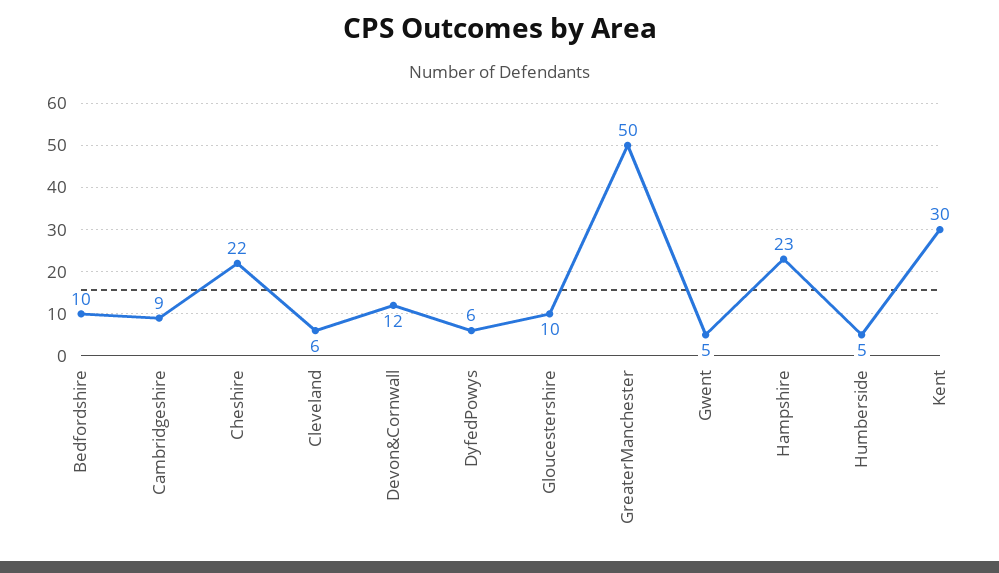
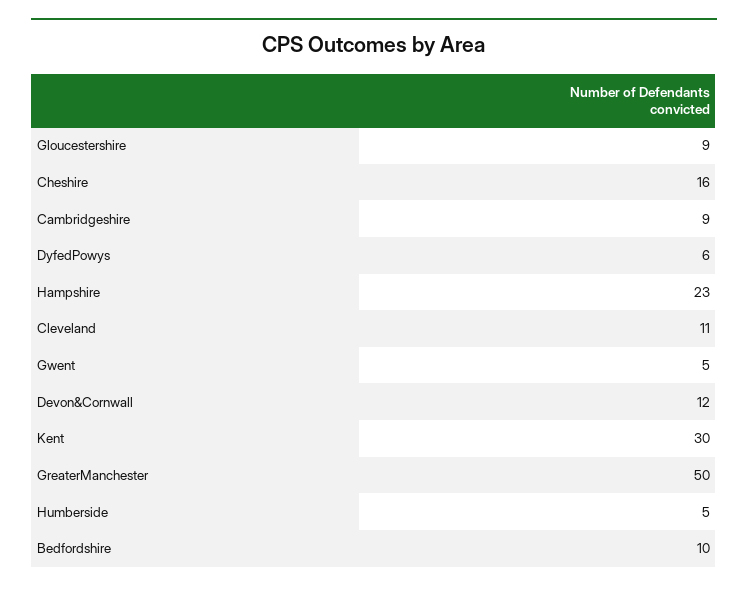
  {
    "Bedfordshire": 10,
    "Cambridgeshire": 9,
-   "Cheshire": 22,
+   "Cheshire": 16,
-   "Cleveland": 6,
+   "Cleveland": 11,
    "Devon&Cornwall": 12,
    "DyfedPowys": 6,
-   "Gloucestershire": 10,
+   "Gloucestershire": 9,
    "GreaterManchester": 50,
    "Gwent": 5,
    "Hampshire": 23,
    "Humberside": 5,
    "Kent": 30
  }

